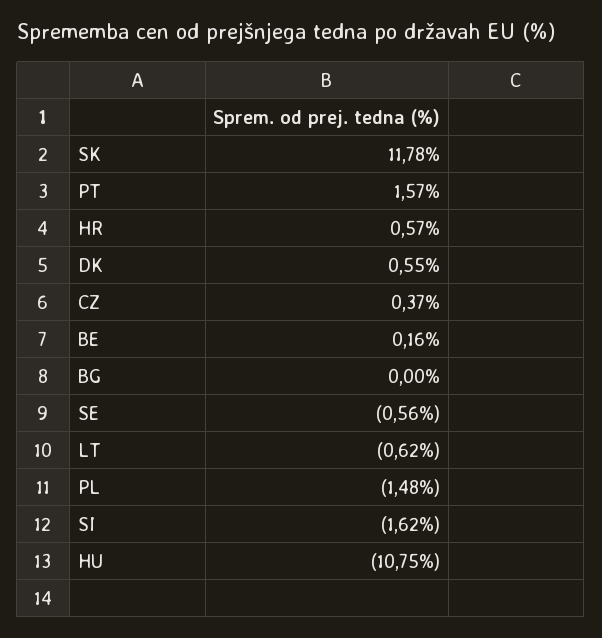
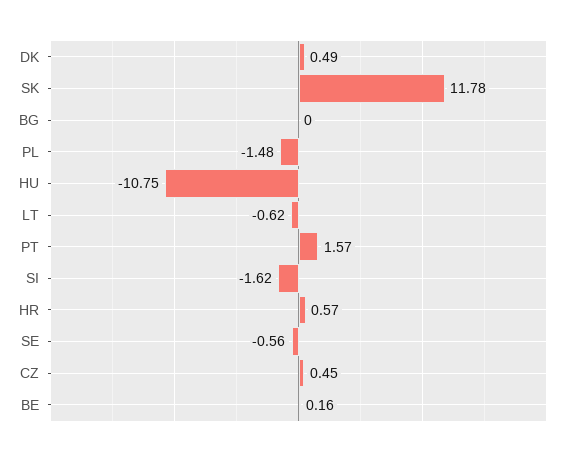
  {
    "SK": 11.78,
    "PT": 1.57,
    "HR": 0.57,
-   "DK": 0.55,
+   "DK": 0.49,
-   "CZ": 0.37,
+   "CZ": 0.45,
    "BE": 0.16,
    "BG": 0,
    "SE": -0.56,
    "LT": -0.62,
    "PL": -1.48,
    "SI": -1.62,
    "HU": -10.75
  }

